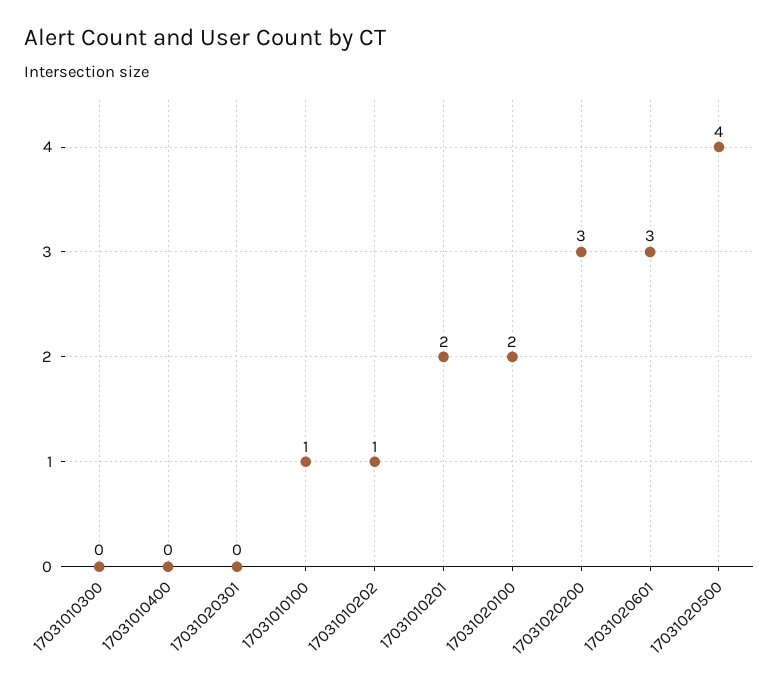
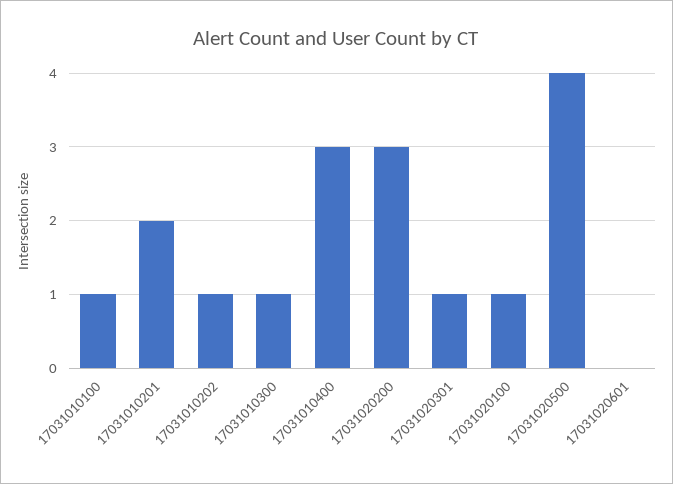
  {
-   "17031010300": 0,
+   "17031010300": 1,
-   "17031010400": 0,
+   "17031010400": 3,
-   "17031020301": 0,
+   "17031020301": 1,
    "17031010100": 1,
    "17031010202": 1,
    "17031010201": 2,
-   "17031020100": 2,
+   "17031020100": 1,
    "17031020200": 3,
-   "17031020601": 3,
+   "17031020601": 0,
    "17031020500": 4
  }

